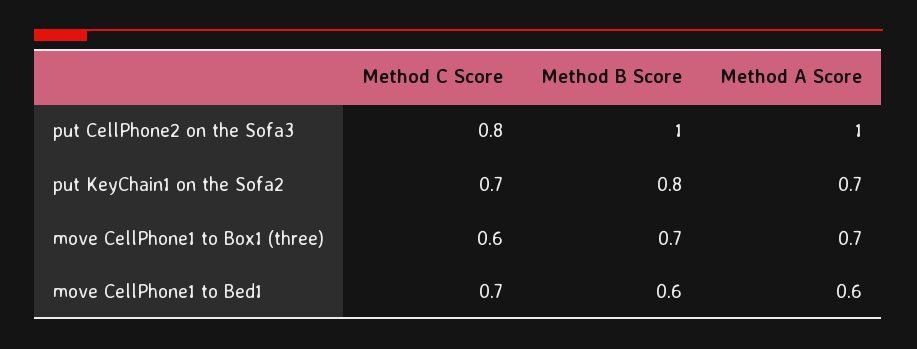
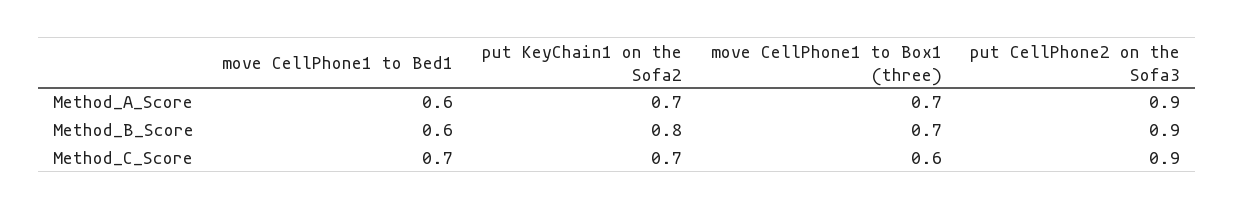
  {
    "Method C Score": {
-     "put CellPhone2 on the Sofa3": 0.8,
+     "put CellPhone2 on the Sofa3": 0.9,
      "put KeyChain1 on the Sofa2": 0.7,
      "move CellPhone1 to Box1 (three)": 0.6,
      "move CellPhone1 to Bed1": 0.7
    },
    "Method B Score": {
-     "put CellPhone2 on the Sofa3": 1,
+     "put CellPhone2 on the Sofa3": 0.9,
      "put KeyChain1 on the Sofa2": 0.8,
      "move CellPhone1 to Box1 (three)": 0.7,
      "move CellPhone1 to Bed1": 0.6
    },
    "Method A Score": {
-     "put CellPhone2 on the Sofa3": 1,
+     "put CellPhone2 on the Sofa3": 0.9,
      "put KeyChain1 on the Sofa2": 0.7,
      "move CellPhone1 to Box1 (three)": 0.7,
      "move CellPhone1 to Bed1": 0.6
    }
  }

